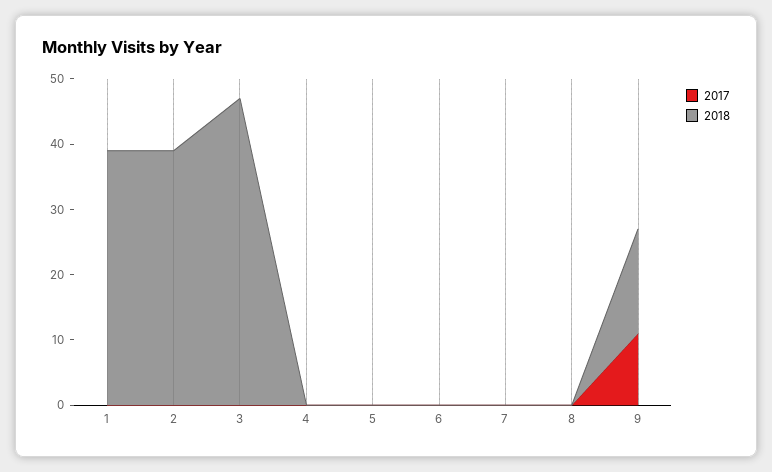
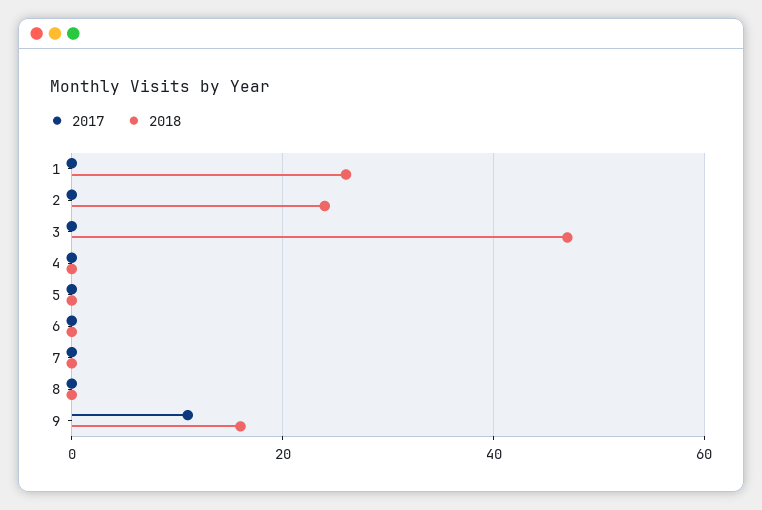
  {
    "2017": {
      "1": 0,
      "2": 0,
      "3": 0,
      "4": 0,
      "5": 0,
      "6": 0,
      "7": 0,
      "8": 0,
      "9": 10
    },
    "2018": {
-     "1": 40,
+     "1": 25,
-     "2": 40,
+     "2": 25,
      "3": 45,
      "4": 0,
      "5": 0,
      "6": 0,
      "7": 0,
      "8": 0,
      "9": 15
    }
  }

